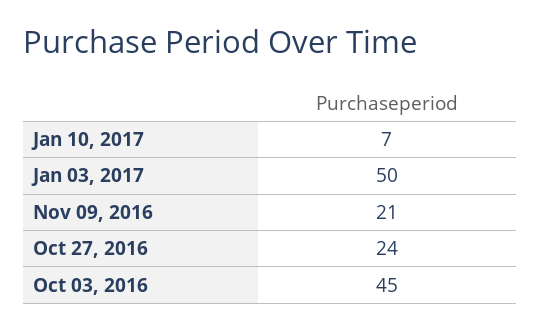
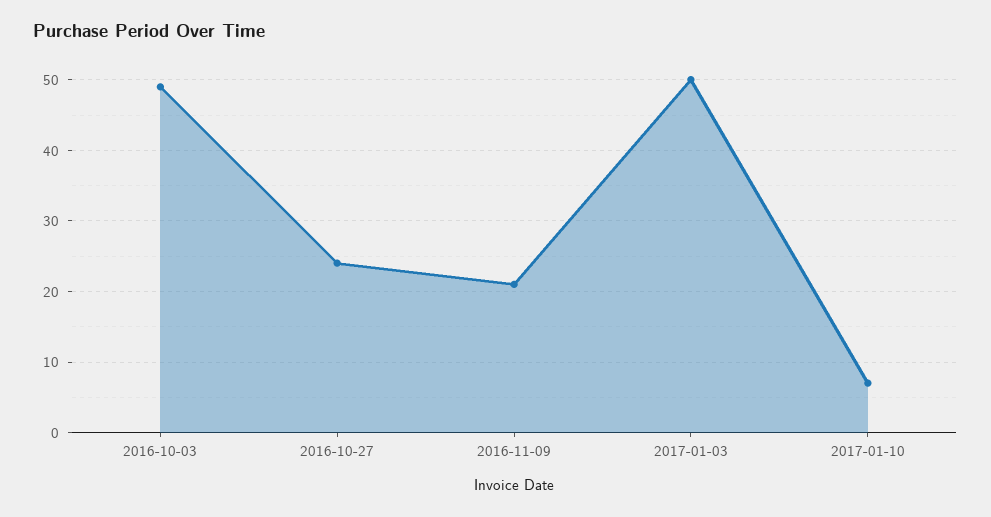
  {
    "Jan 10, 2017": 7,
    "Jan 03, 2017": 50,
    "Nov 09, 2016": 21,
    "Oct 27, 2016": 24,
-   "Oct 03, 2016": 45
+   "Oct 03, 2016": 49
  }

